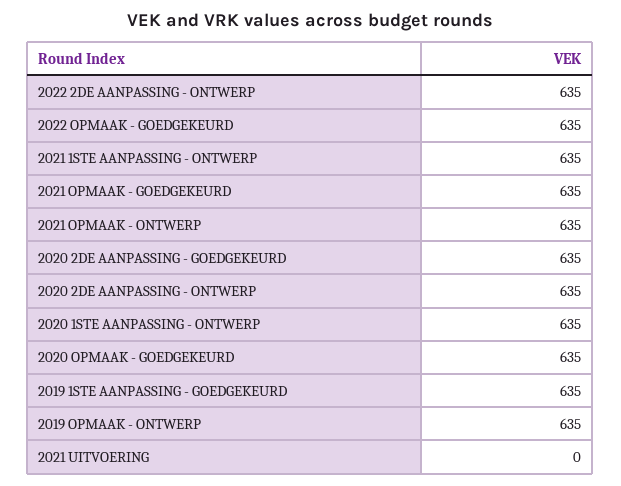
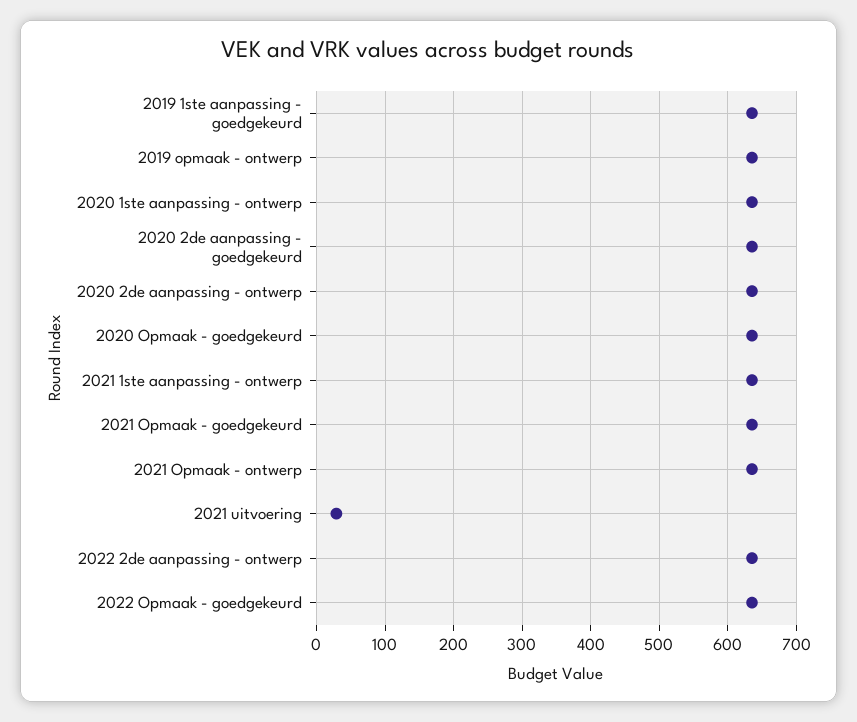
  {
    "2022 2DE AANPASSING - ONTWERP": 635,
    "2022 OPMAAK - GOEDGEKEURD": 635,
    "2021 1STE AANPASSING - ONTWERP": 635,
    "2021 OPMAAK - GOEDGEKEURD": 635,
    "2021 OPMAAK - ONTWERP": 635,
    "2020 2DE AANPASSING - GOEDGEKEURD": 635,
    "2020 2DE AANPASSING - ONTWERP": 635,
    "2020 1STE AANPASSING - ONTWERP": 635,
    "2020 OPMAAK - GOEDGEKEURD": 635,
    "2019 1STE AANPASSING - GOEDGEKEURD": 635,
    "2019 OPMAAK - ONTWERP": 635,
-   "2021 UITVOERING": 0
+   "2021 UITVOERING": 30
  }

